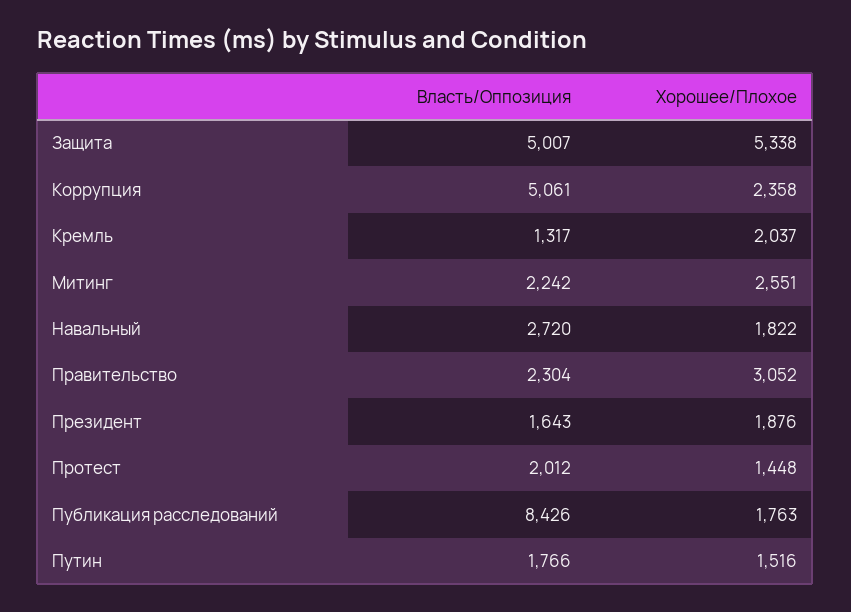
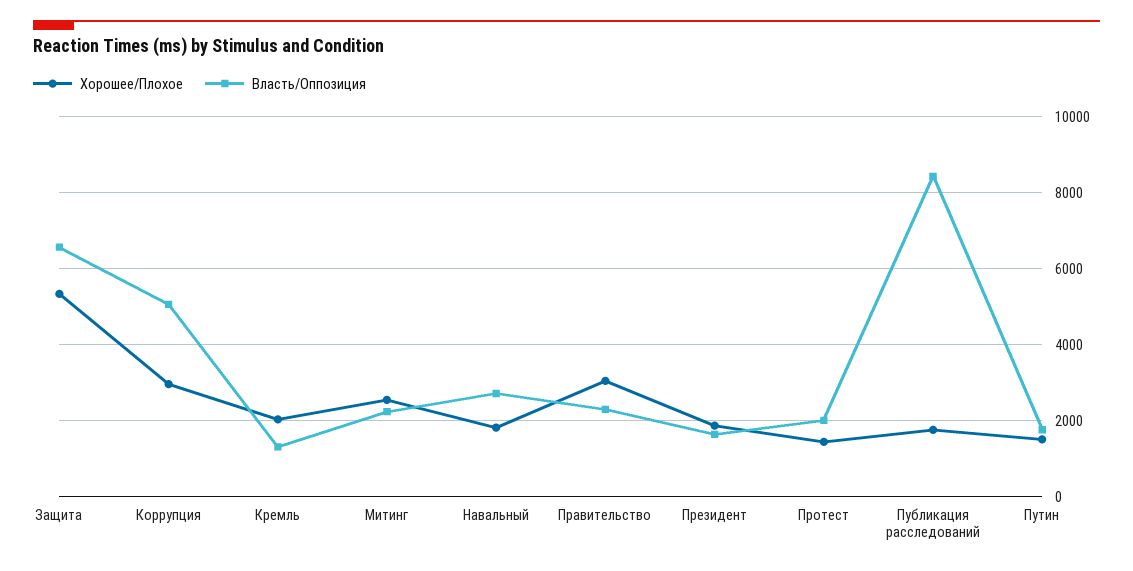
  {
    "Власть/Оппозиция": {
-     "Защита": 5007,
+     "Защита": 6600,
      "Коррупция": 5061,
      "Кремль": 1317,
      "Митинг": 2242,
      "Навальный": 2720,
      "Правительство": 2304,
      "Президент": 1643,
      "Протест": 2012,
      "Публикация расследований": 8426,
      "Путин": 1766
    },
    "Хорошее/Плохое": {
      "Защита": 5338,
-     "Коррупция": 2358,
+     "Коррупция": 3000,
      "Кремль": 2037,
      "Митинг": 2551,
      "Навальный": 1822,
      "Правительство": 3052,
      "Президент": 1876,
      "Протест": 1448,
      "Публикация расследований": 1763,
      "Путин": 1516
    }
  }

